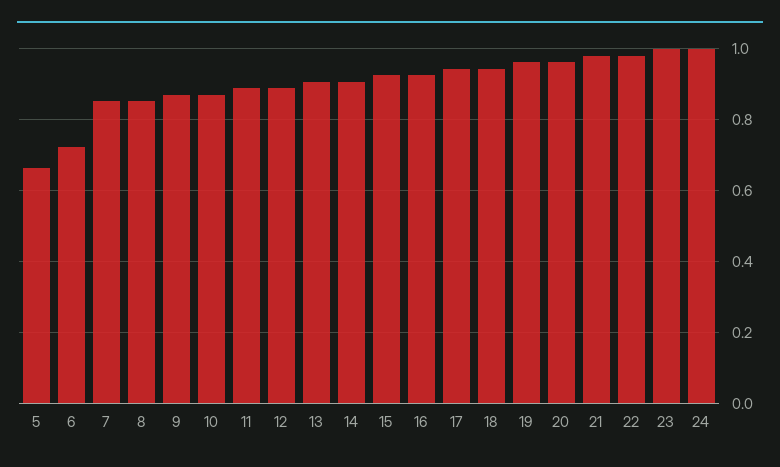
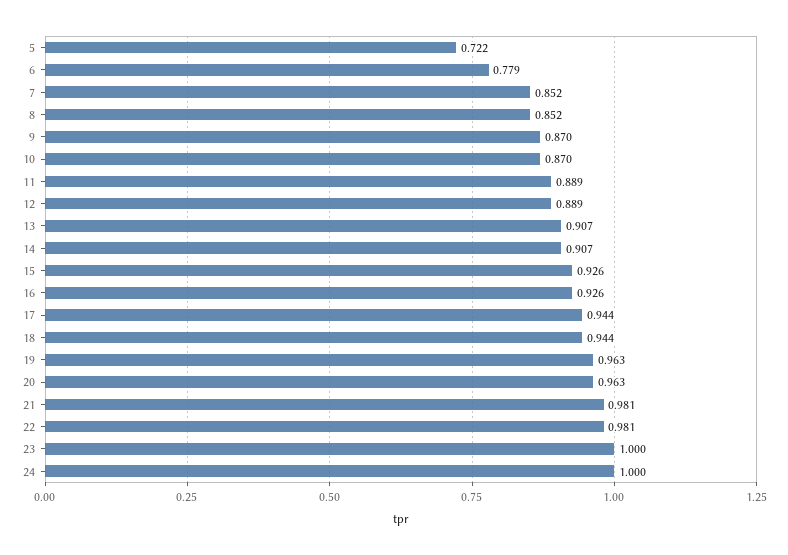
  {
-   "5": 0.66,
+   "5": 0.722,
-   "6": 0.72,
+   "6": 0.779,
    "7": 0.852,
    "8": 0.852,
    "9": 0.87,
    "10": 0.87,
    "11": 0.889,
    "12": 0.889,
    "13": 0.907,
    "14": 0.907,
    "15": 0.926,
    "16": 0.926,
    "17": 0.944,
    "18": 0.944,
    "19": 0.963,
    "20": 0.963,
    "21": 0.981,
    "22": 0.981,
    "23": 1,
    "24": 1
  }

